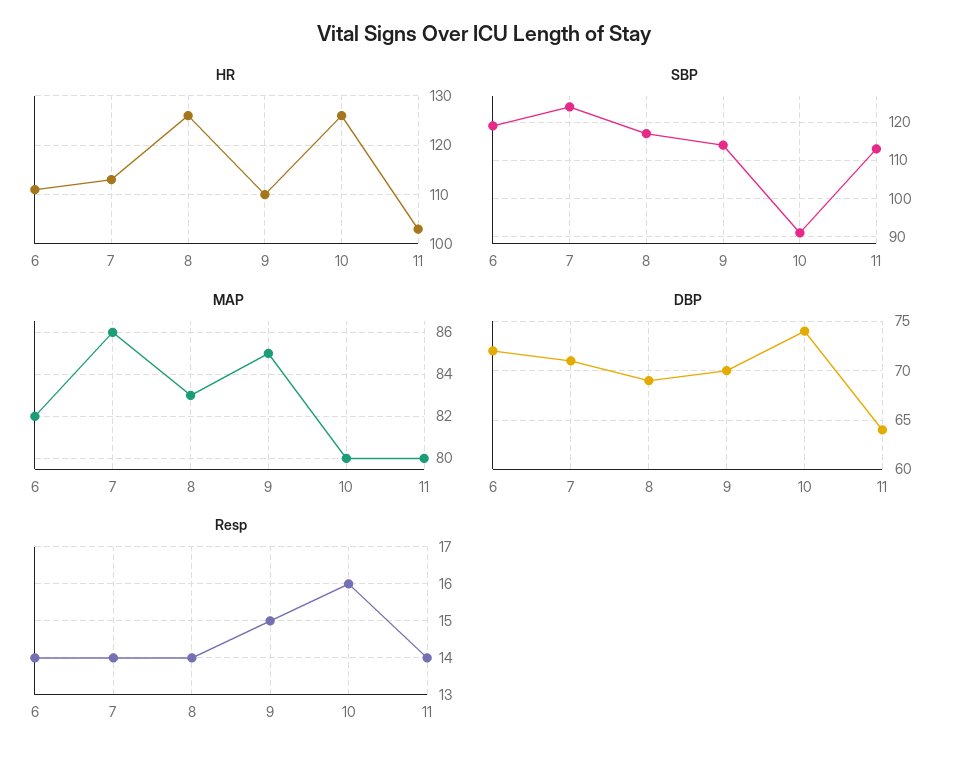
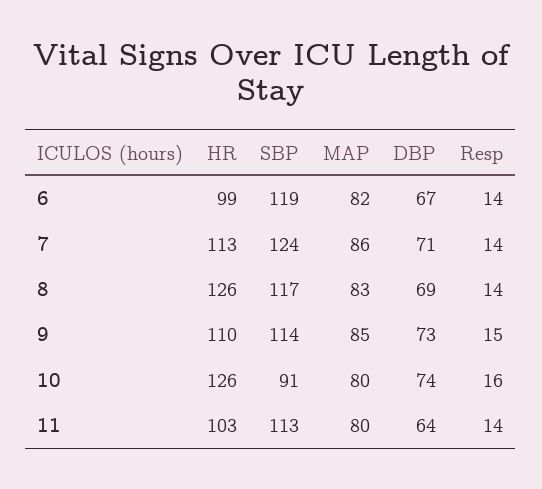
  {
    "HR": {
-     "6": 110,
+     "6": 99,
      "7": 113,
      "8": 126,
      "9": 110,
      "10": 126,
      "11": 103
    },
    "SBP": {
      "6": 119,
      "7": 124,
      "8": 117,
      "9": 114,
      "10": 91,
      "11": 113
    },
    "MAP": {
      "6": 82,
      "7": 86,
      "8": 83,
      "9": 85,
      "10": 80,
      "11": 80
    },
    "DBP": {
-     "6": 72,
+     "6": 67,
      "7": 71,
      "8": 69,
-     "9": 70,
+     "9": 73,
      "10": 74,
      "11": 64
    },
    "Resp": {
      "6": 14,
      "7": 14,
      "8": 14,
      "9": 15,
      "10": 16,
      "11": 14
    }
  }

